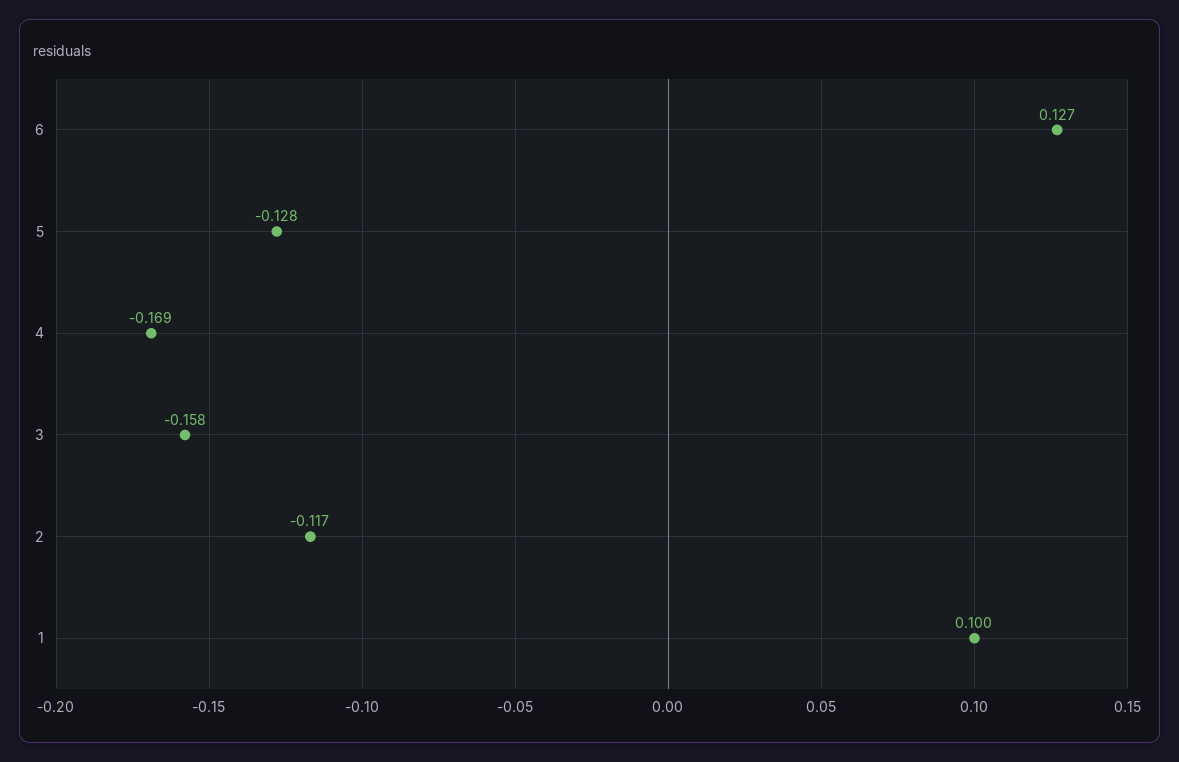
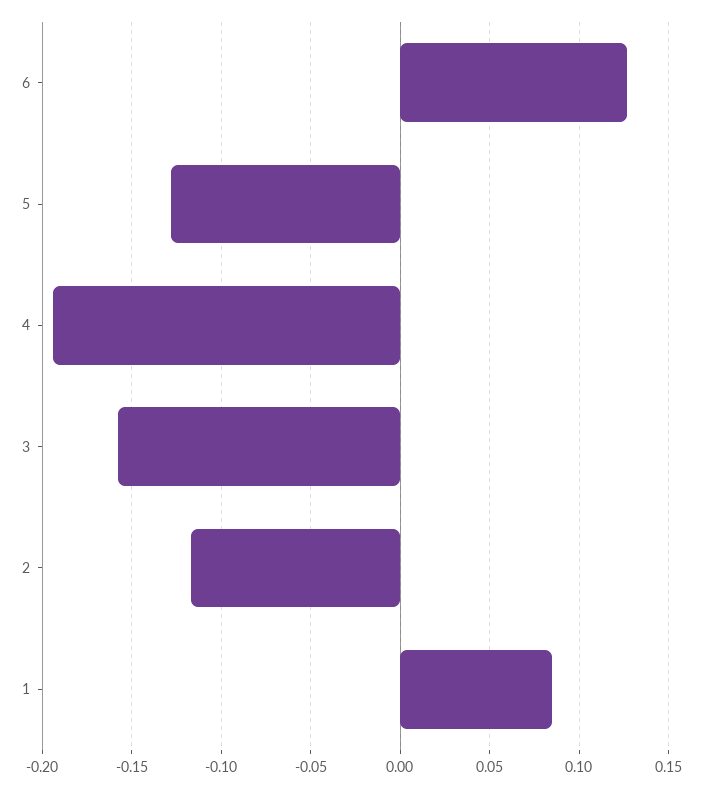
  {
    "6": 0.127,
    "5": -0.128,
-   "4": -0.169,
+   "4": -0.195,
    "3": -0.158,
    "2": -0.117,
-   "1": 0.1
+   "1": 0.085
  }

